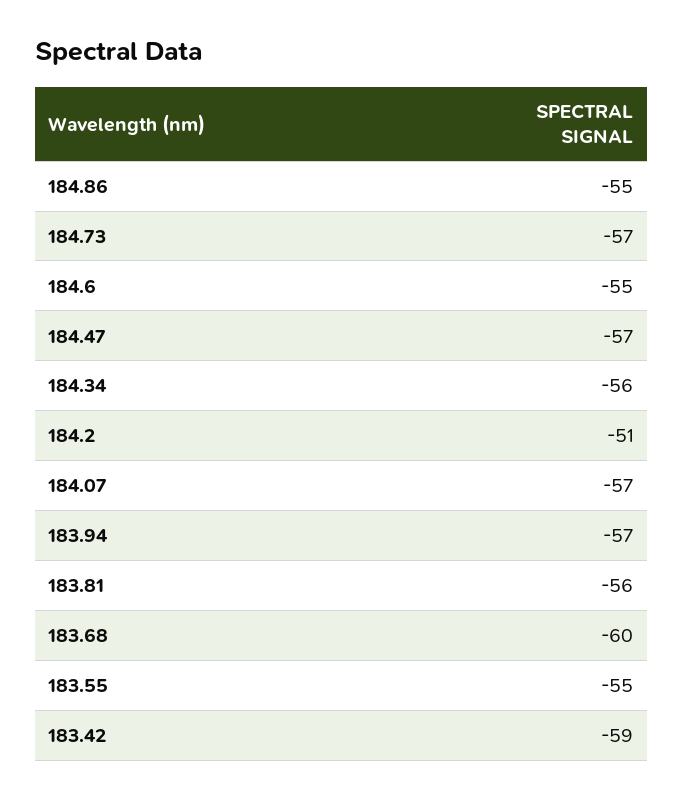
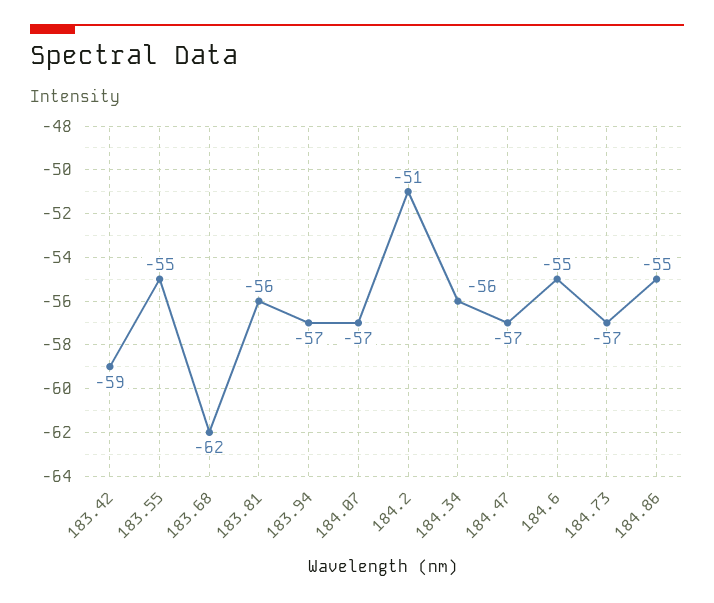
  {
    "184.86": -55,
    "184.73": -57,
    "184.6": -55,
    "184.47": -57,
    "184.34": -56,
    "184.2": -51,
    "184.07": -57,
    "183.94": -57,
    "183.81": -56,
-   "183.68": -60,
+   "183.68": -62,
    "183.55": -55,
    "183.42": -59
  }

